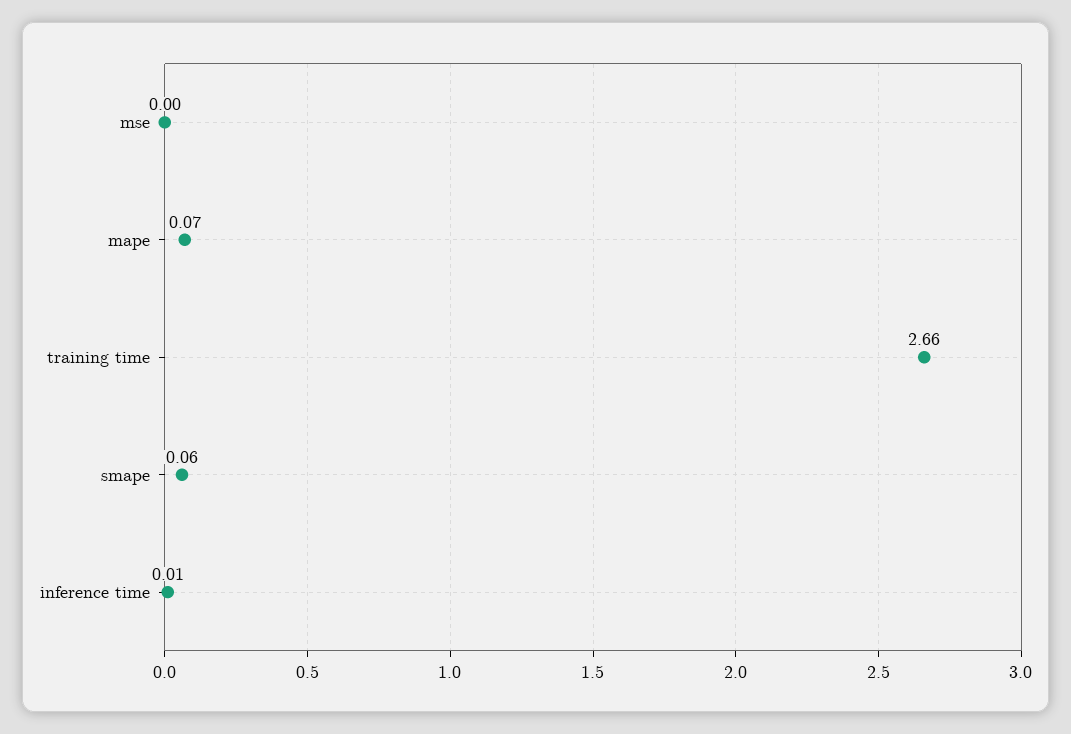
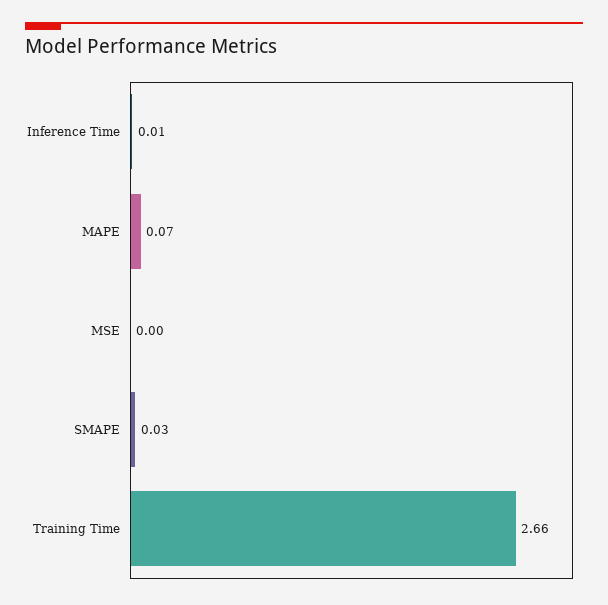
  {
    "mse": 0,
    "mape": 0.07,
    "training time": 2.66,
-   "smape": 0.06,
+   "smape": 0.03,
    "inference time": 0.01
  }

